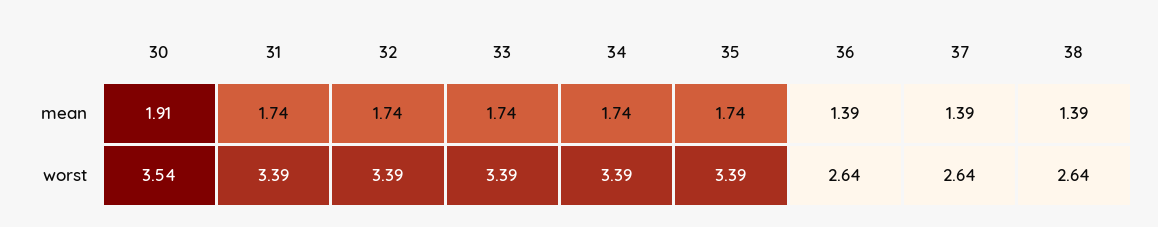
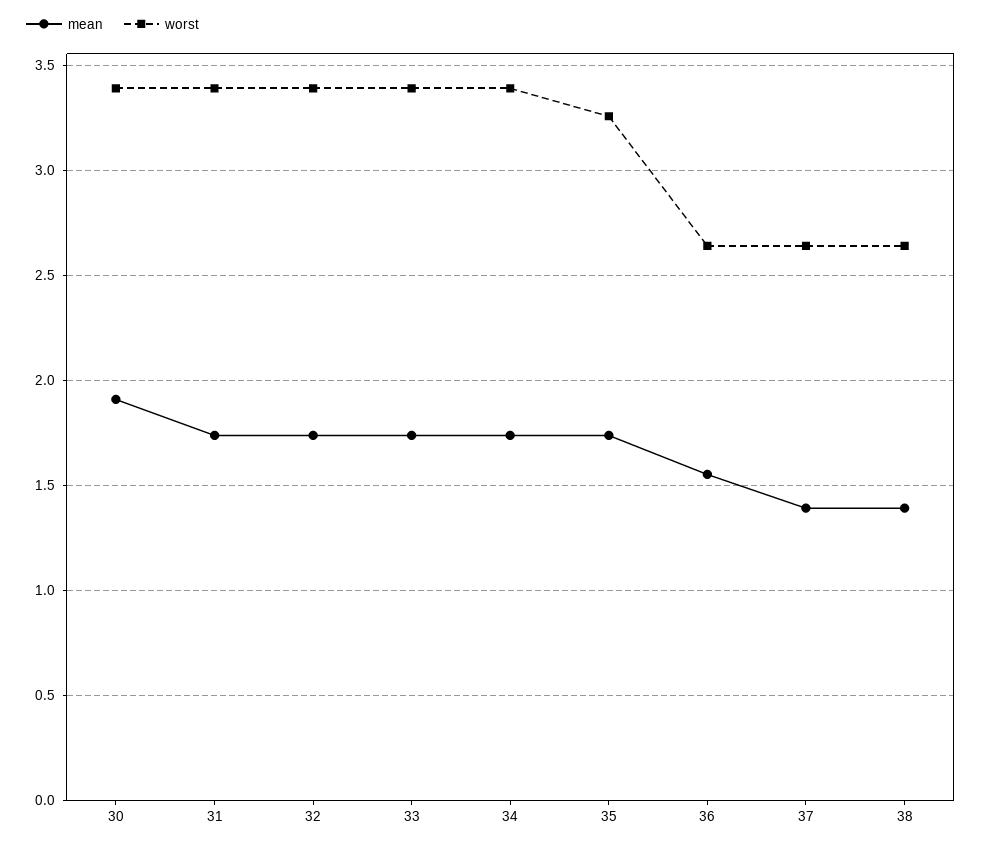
  {
    "mean": {
      "30": 1.91,
      "31": 1.74,
      "32": 1.74,
      "33": 1.74,
      "34": 1.74,
      "35": 1.74,
-     "36": 1.39,
+     "36": 1.55,
      "37": 1.39,
      "38": 1.39
    },
    "worst": {
-     "30": 3.54,
+     "30": 3.4,
      "31": 3.39,
      "32": 3.39,
      "33": 3.39,
      "34": 3.39,
-     "35": 3.39,
+     "35": 3.25,
      "36": 2.64,
      "37": 2.64,
      "38": 2.64
    }
  }

